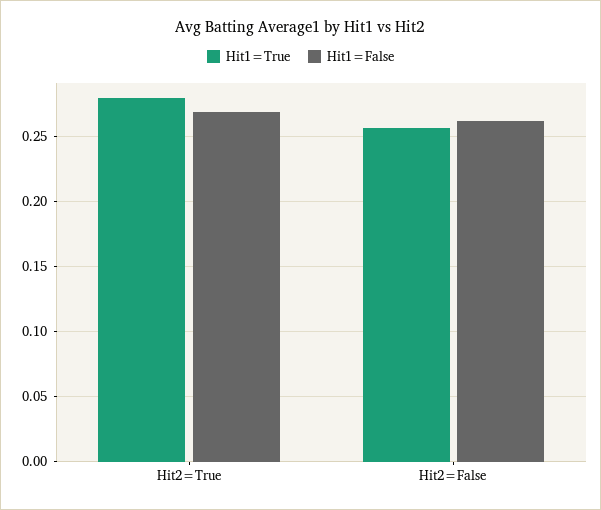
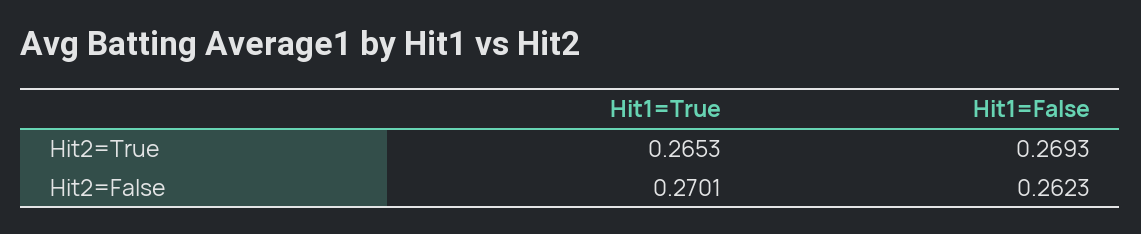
  {
    "Hit1=True": {
-     "Hit2=True": 0.28,
+     "Hit2=True": 0.2653,
-     "Hit2=False": 0.255
+     "Hit2=False": 0.2701
    },
    "Hit1=False": {
      "Hit2=True": 0.2693,
      "Hit2=False": 0.2623
    }
  }

